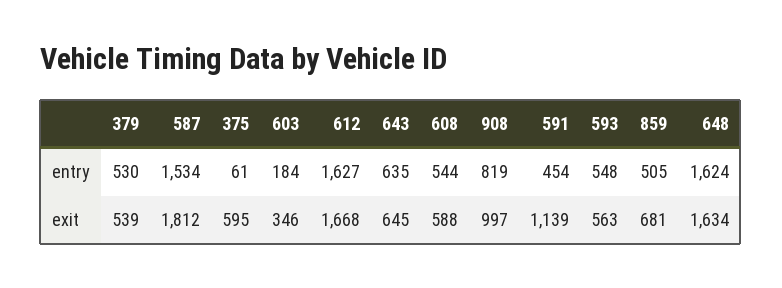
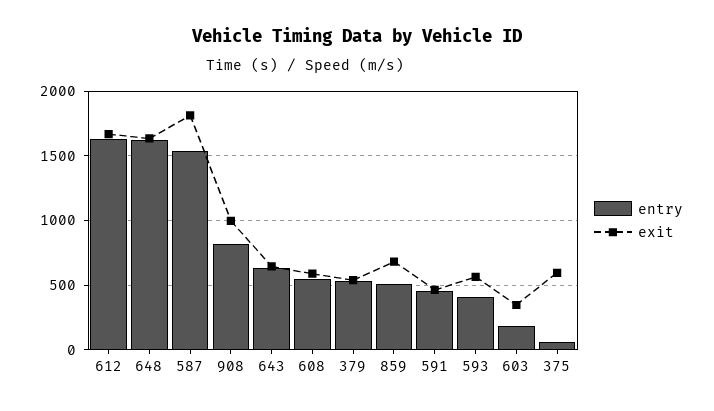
  {
    "entry": {
      "379": 530,
      "587": 1534,
      "375": 61,
      "603": 184,
      "612": 1627,
      "643": 635,
      "608": 544,
      "908": 819,
      "591": 454,
-     "593": 548,
+     "593": 400,
      "859": 505,
      "648": 1624
    },
    "exit": {
      "379": 539,
      "587": 1812,
      "375": 595,
      "603": 346,
      "612": 1668,
      "643": 645,
      "608": 588,
      "908": 997,
-     "591": 1139,
+     "591": 450,
      "593": 563,
      "859": 681,
      "648": 1634
    }
  }

